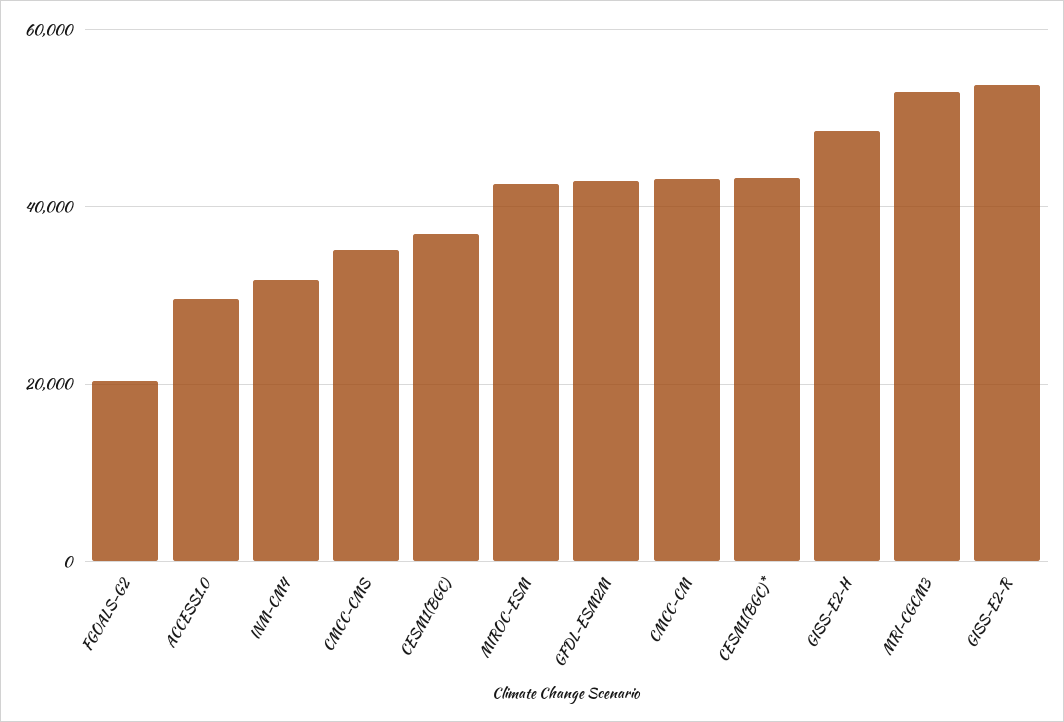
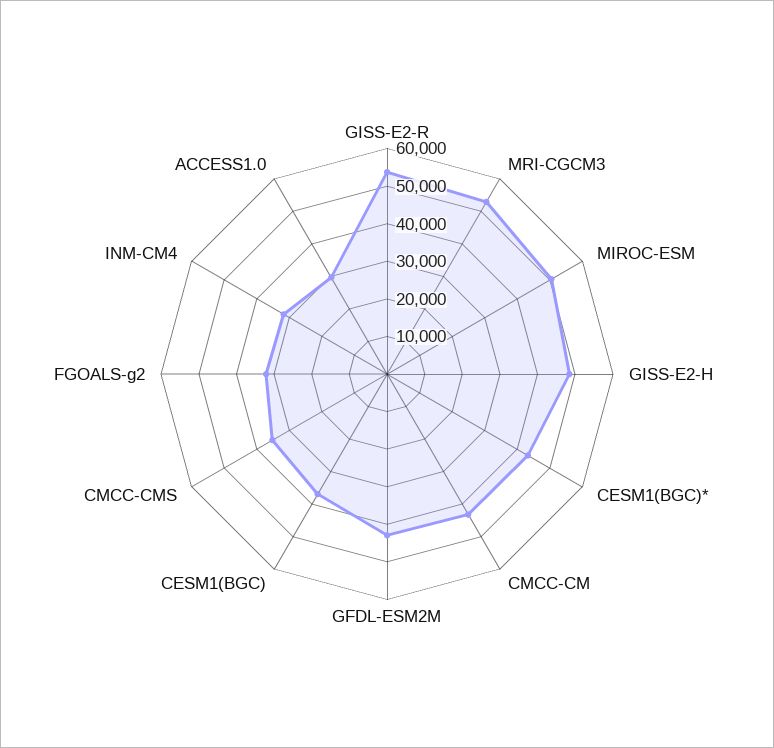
  {
-   "FGOALS-G2": 20000,
+   "FGOALS-G2": 32500,
    "ACCESS1.0": 30000,
    "INM-CM4": 32000,
    "CMCC-CMS": 36000,
    "CESM1(BGC)": 36000,
-   "MIROC-ESM": 42000,
+   "MIROC-ESM": 50000,
    "GFDL-ESM2M": 42000,
    "CMCC-CM": 44000,
    "CESM1(BGC)*": 44000,
    "GISS-E2-H": 48000,
    "MRI-CGCM3": 52000,
    "GISS-E2-R": 54000
  }

